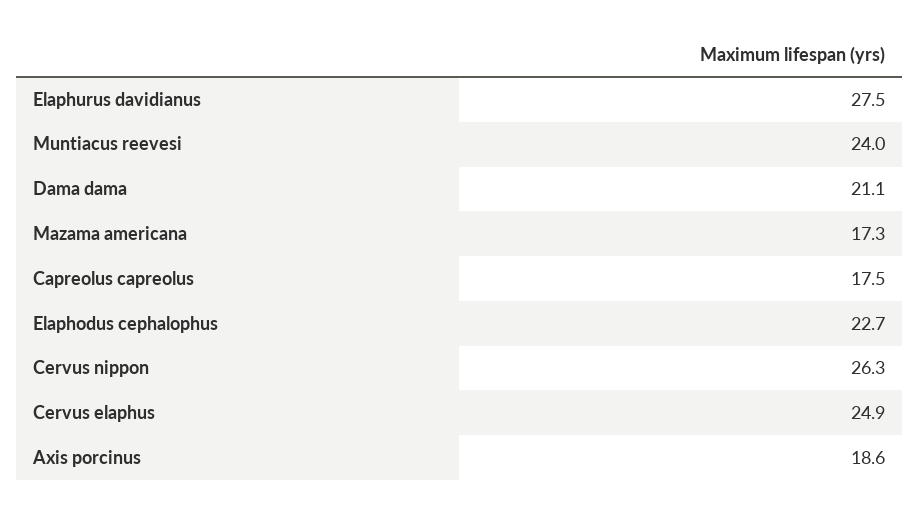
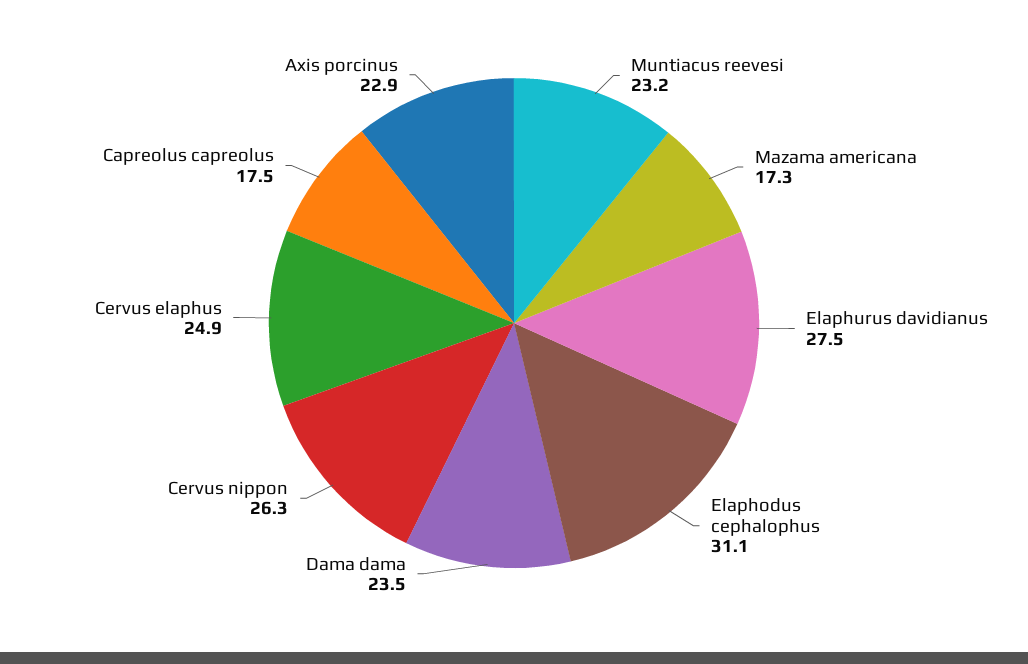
  {
    "Elaphurus davidianus": 27.5,
-   "Muntiacus reevesi": 24,
+   "Muntiacus reevesi": 23.2,
-   "Dama dama": 21.1,
+   "Dama dama": 23.5,
    "Mazama americana": 17.3,
    "Capreolus capreolus": 17.5,
-   "Elaphodus cephalophus": 22.7,
+   "Elaphodus cephalophus": 31.1,
    "Cervus nippon": 26.3,
    "Cervus elaphus": 24.9,
-   "Axis porcinus": 18.6
+   "Axis porcinus": 22.9
  }

